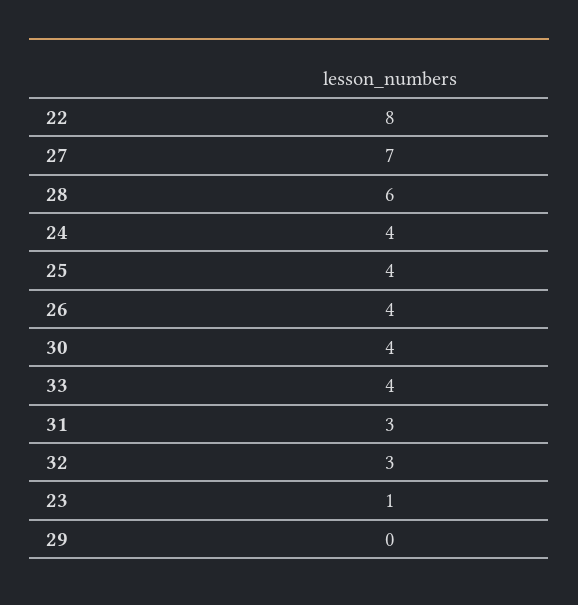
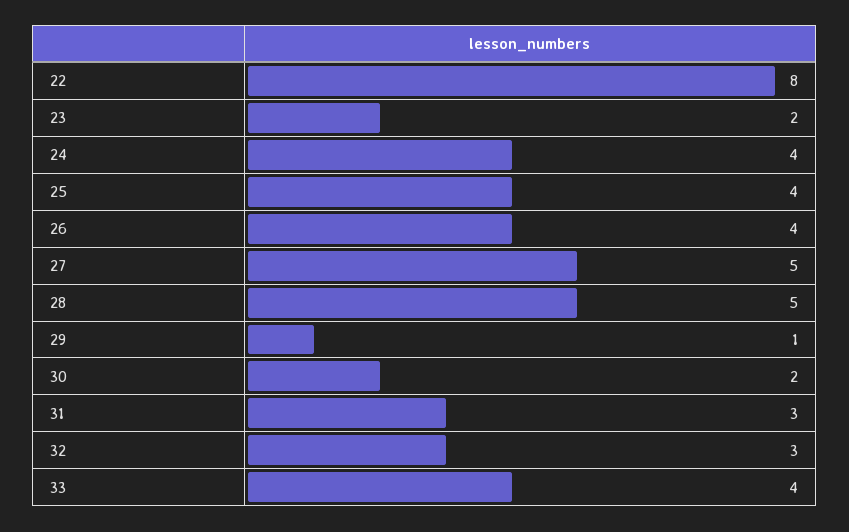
  {
    "22": 8,
-   "27": 7,
+   "27": 5,
-   "28": 6,
+   "28": 5,
    "24": 4,
    "25": 4,
    "26": 4,
-   "30": 4,
+   "30": 2,
    "33": 4,
    "31": 3,
    "32": 3,
-   "23": 1,
+   "23": 2,
-   "29": 0
+   "29": 1
  }

